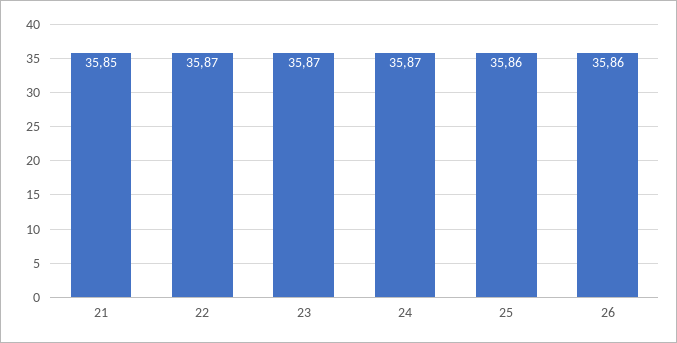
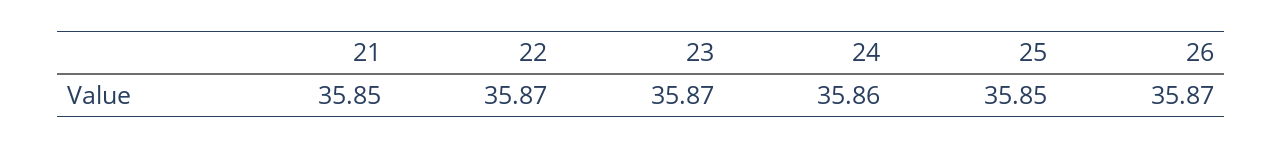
  {
    "21": 35.85,
    "22": 35.87,
    "23": 35.87,
-   "24": 35.87,
+   "24": 35.86,
-   "25": 35.86,
+   "25": 35.85,
-   "26": 35.86
+   "26": 35.87
  }

